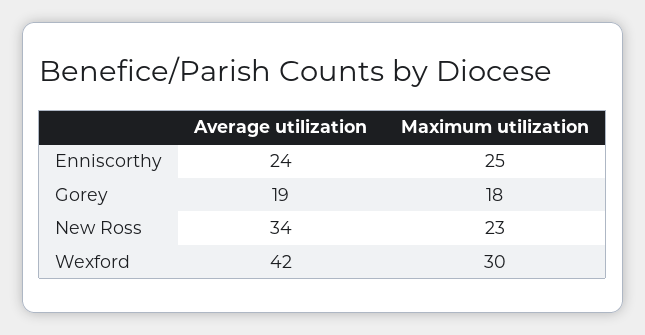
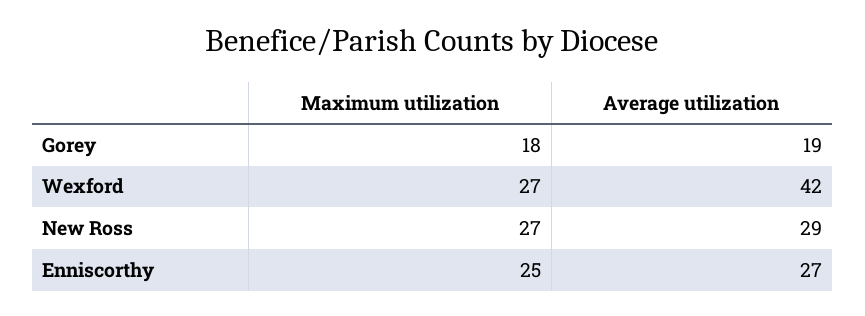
  {
    "Average utilization": {
-     "Enniscorthy": 24,
+     "Enniscorthy": 27,
      "Gorey": 19,
-     "New Ross": 34,
+     "New Ross": 29,
      "Wexford": 42
    },
    "Maximum utilization": {
      "Enniscorthy": 25,
      "Gorey": 18,
-     "New Ross": 23,
+     "New Ross": 27,
-     "Wexford": 30
+     "Wexford": 27
    }
  }

